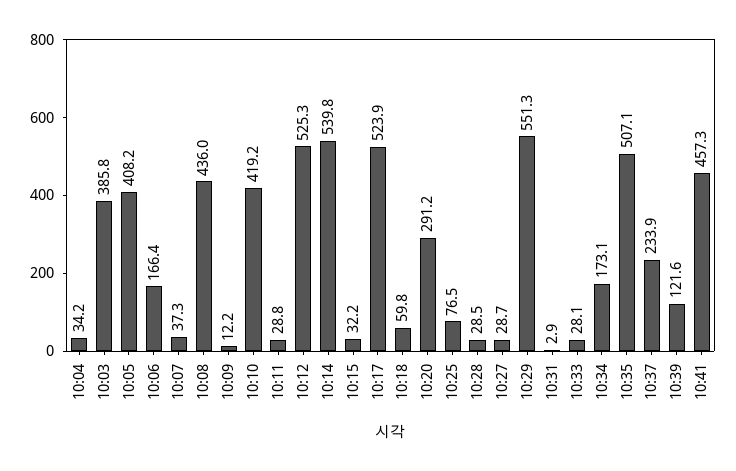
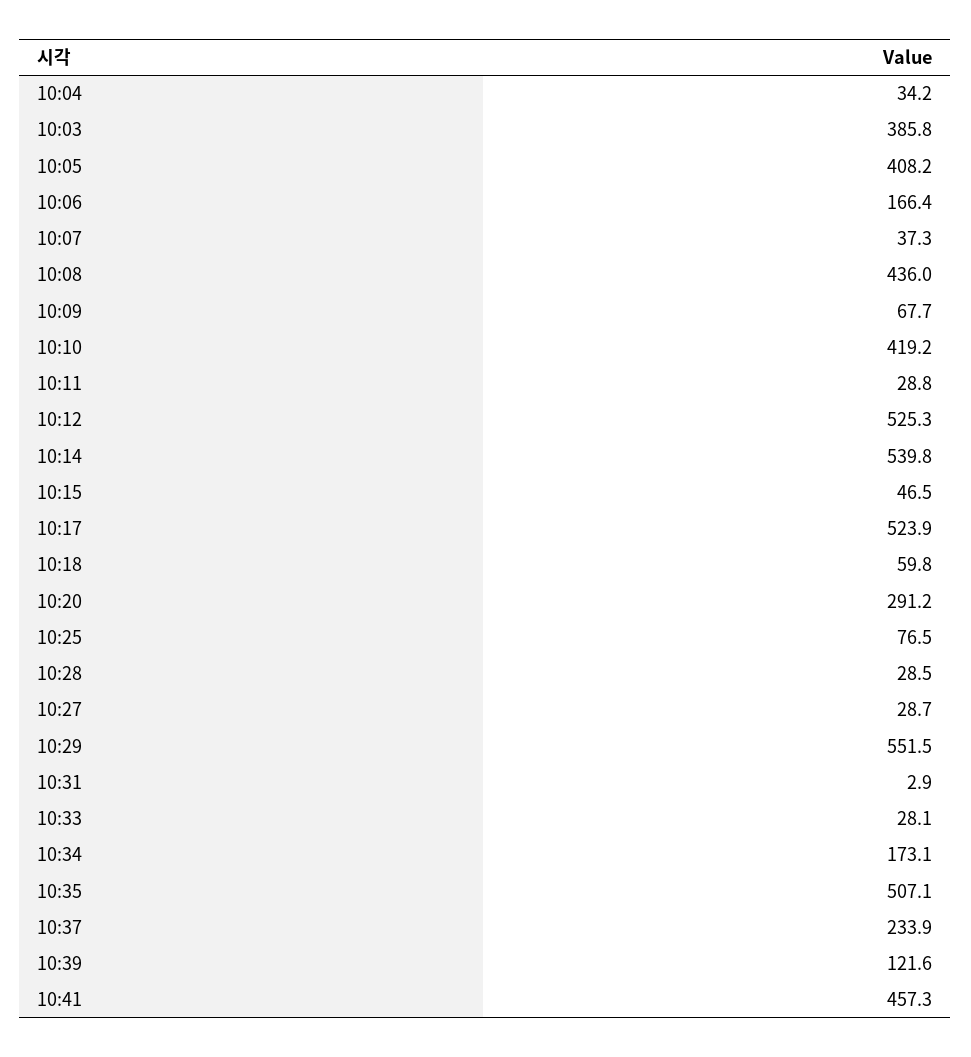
  {
    "10:04": 34.2,
    "10:03": 385.8,
    "10:05": 408.2,
    "10:06": 166.4,
    "10:07": 37.3,
    "10:08": 436,
-   "10:09": 12.2,
+   "10:09": 67.7,
    "10:10": 419.2,
    "10:11": 28.8,
    "10:12": 525.3,
    "10:14": 539.8,
-   "10:15": 32.2,
+   "10:15": 46.5,
    "10:17": 523.9,
    "10:18": 59.8,
    "10:20": 291.2,
    "10:25": 76.5,
    "10:28": 28.5,
    "10:27": 28.7,
-   "10:29": 551.3,
+   "10:29": 551.5,
    "10:31": 2.9,
    "10:33": 28.1,
    "10:34": 173.1,
    "10:35": 507.1,
    "10:37": 233.9,
    "10:39": 121.6,
    "10:41": 457.3
  }

